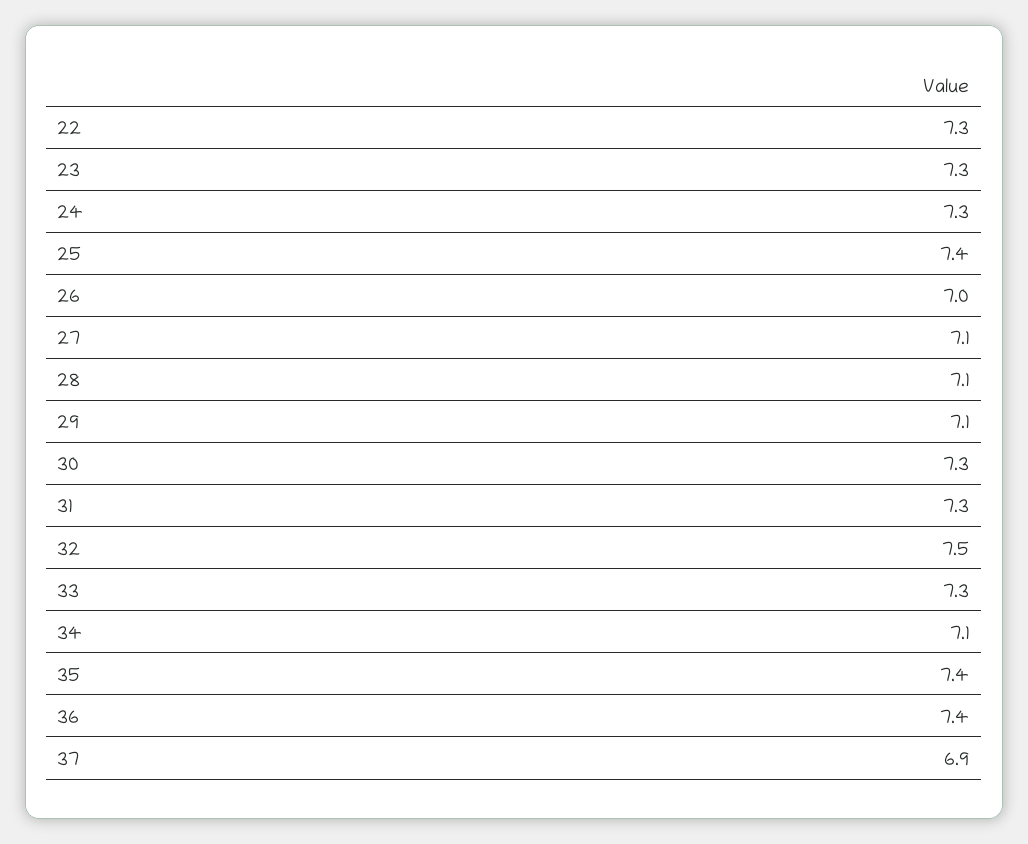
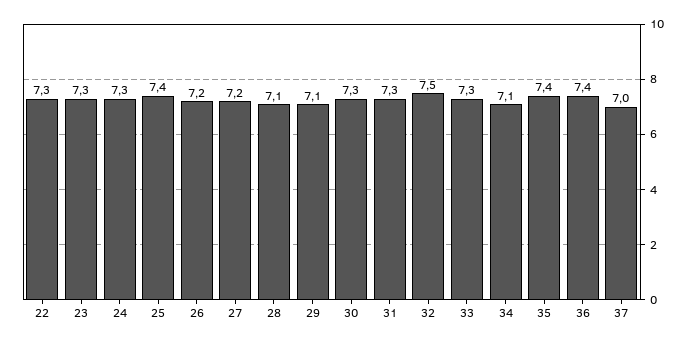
  {
    "22": 7.3,
    "23": 7.3,
    "24": 7.3,
    "25": 7.4,
-   "26": 7,
+   "26": 7.2,
-   "27": 7.1,
+   "27": 7.2,
    "28": 7.1,
    "29": 7.1,
    "30": 7.3,
    "31": 7.3,
    "32": 7.5,
    "33": 7.3,
    "34": 7.1,
    "35": 7.4,
    "36": 7.4,
-   "37": 6.9
+   "37": 7
  }

